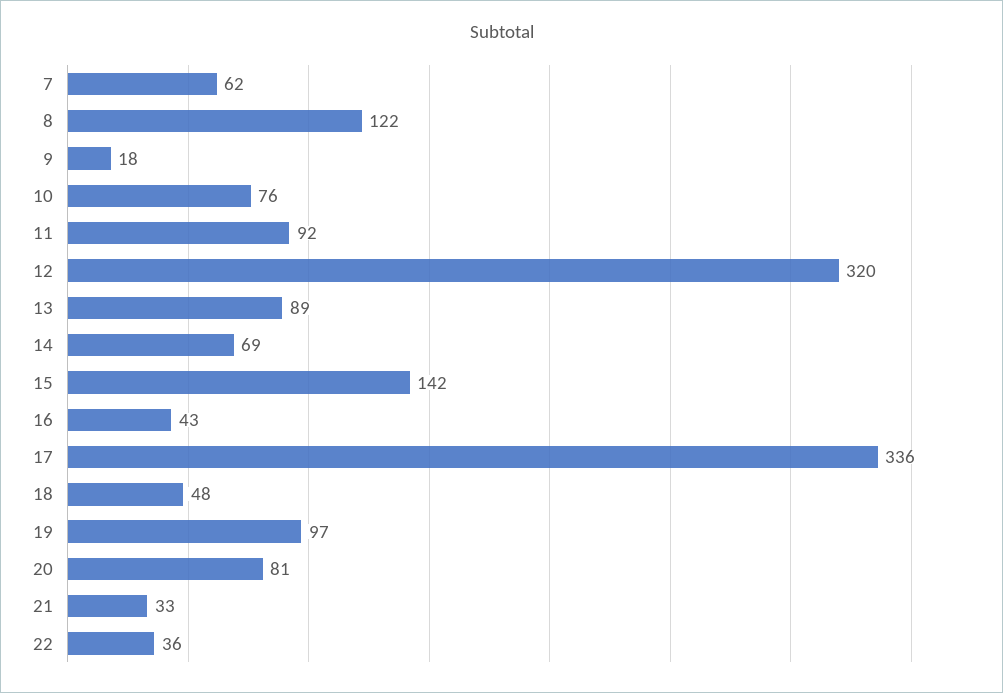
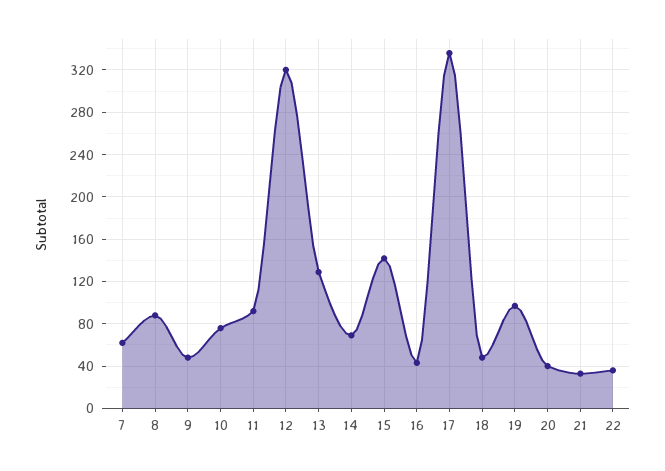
  {
    "7": 62,
-   "8": 122,
+   "8": 90,
-   "9": 18,
+   "9": 50,
    "10": 76,
    "11": 92,
    "12": 320,
-   "13": 89,
+   "13": 130,
    "14": 69,
    "15": 142,
    "16": 43,
    "17": 336,
    "18": 48,
    "19": 97,
-   "20": 81,
+   "20": 40,
    "21": 33,
    "22": 36
  }

